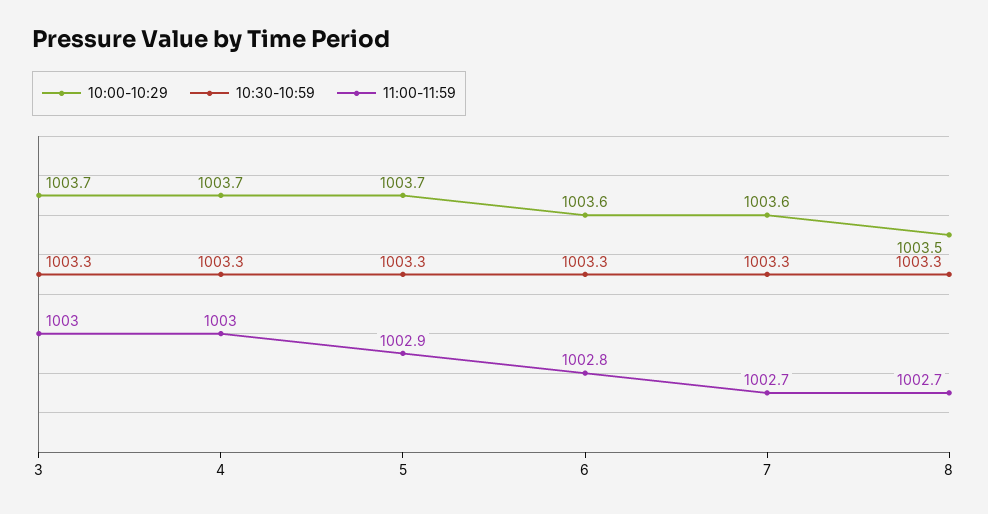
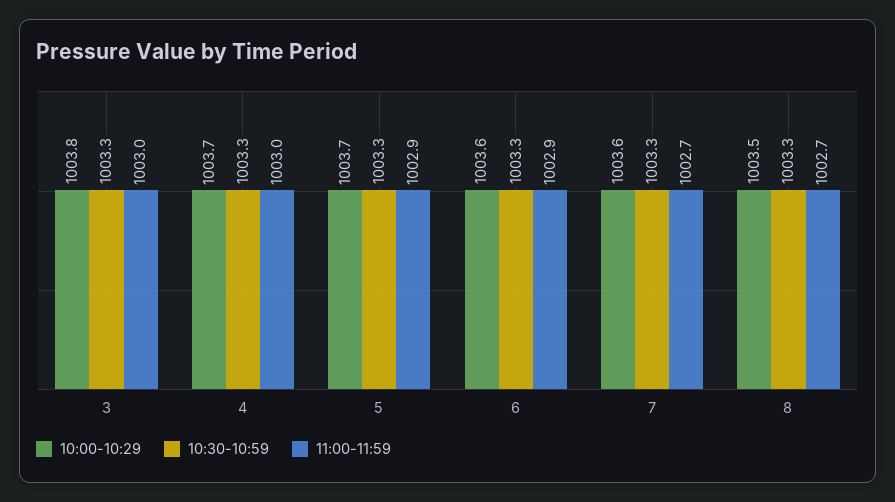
  {
    "10:00-10:29": {
-     "3": 1003.7,
+     "3": 1003.8,
      "4": 1003.7,
      "5": 1003.7,
      "6": 1003.6,
      "7": 1003.6,
      "8": 1003.5
    },
    "10:30-10:59": {
      "3": 1003.3,
      "4": 1003.3,
      "5": 1003.3,
      "6": 1003.3,
      "7": 1003.3,
      "8": 1003.3
    },
    "11:00-11:59": {
      "3": 1003,
      "4": 1003,
      "5": 1002.9,
-     "6": 1002.8,
+     "6": 1002.9,
      "7": 1002.7,
      "8": 1002.7
    }
  }

